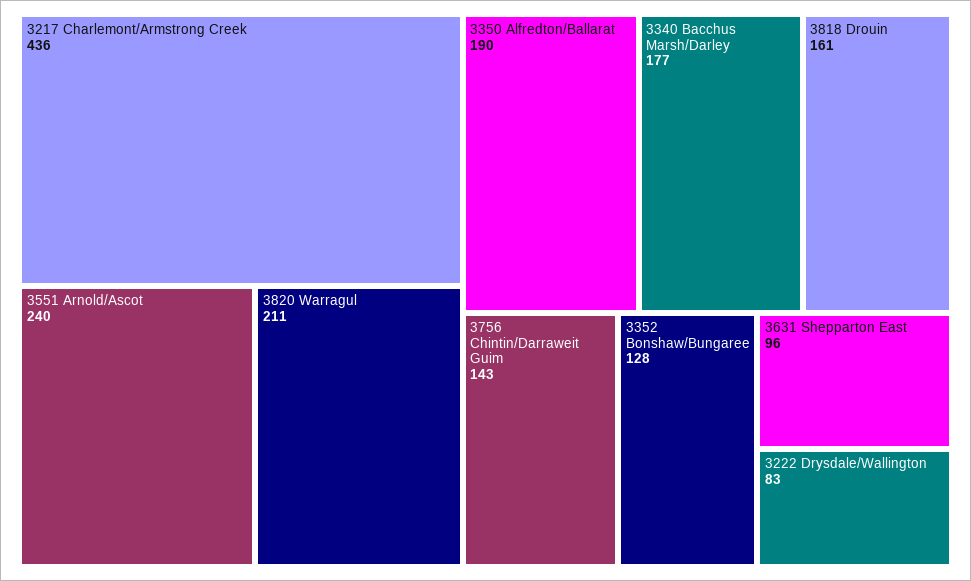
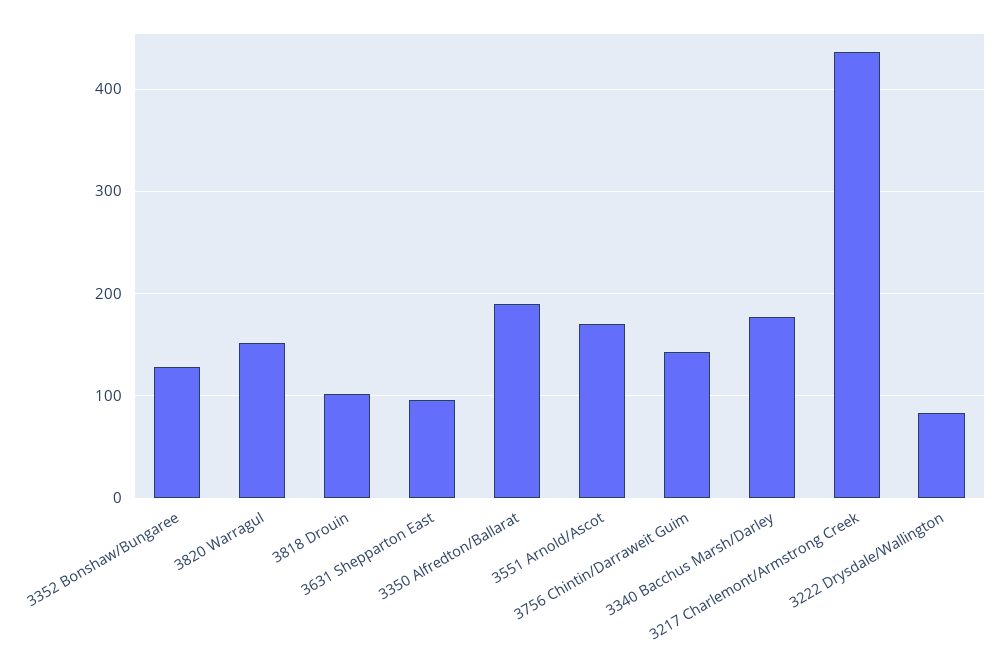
  {
    "3217 Charlemont/Armstrong Creek": 436,
-   "3551 Arnold/Ascot": 240,
+   "3551 Arnold/Ascot": 170,
-   "3820 Warragul": 211,
+   "3820 Warragul": 150,
    "3350 Alfredton/Ballarat": 190,
    "3340 Bacchus Marsh/Darley": 177,
-   "3818 Drouin": 161,
+   "3818 Drouin": 100,
    "3756 Chintin/Darraweit Guim": 143,
    "3352 Bonshaw/Bungaree": 128,
    "3631 Shepparton East": 96,
    "3222 Drysdale/Wallington": 83
  }

